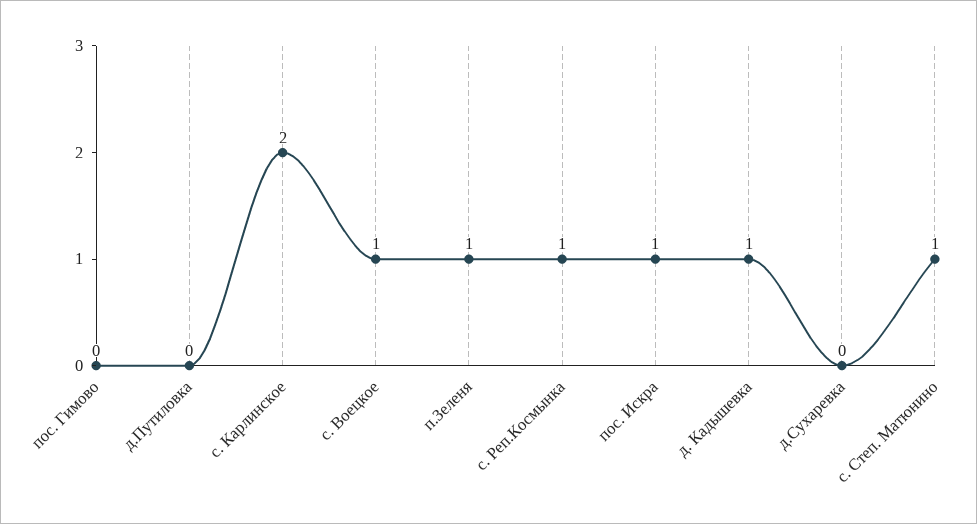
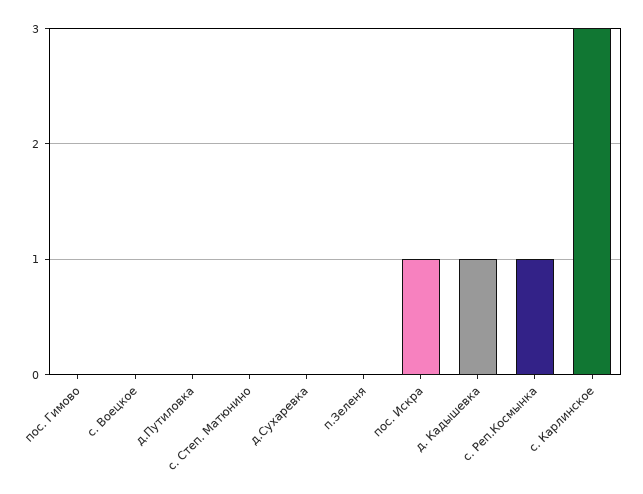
  {
    "пос. Гимово": 0,
    "д.Путиловка": 0,
-   "с. Карлинское": 2,
+   "с. Карлинское": 3,
-   "с. Воецкое": 1,
+   "с. Воецкое": 0,
-   "п.Зеленя": 1,
+   "п.Зеленя": 0,
    "с. Реп.Космынка": 1,
    "пос. Искра": 1,
    "д. Кадышевка": 1,
    "д.Сухаревка": 0,
-   "с. Степ. Матюнино": 1
+   "с. Степ. Матюнино": 0
  }

